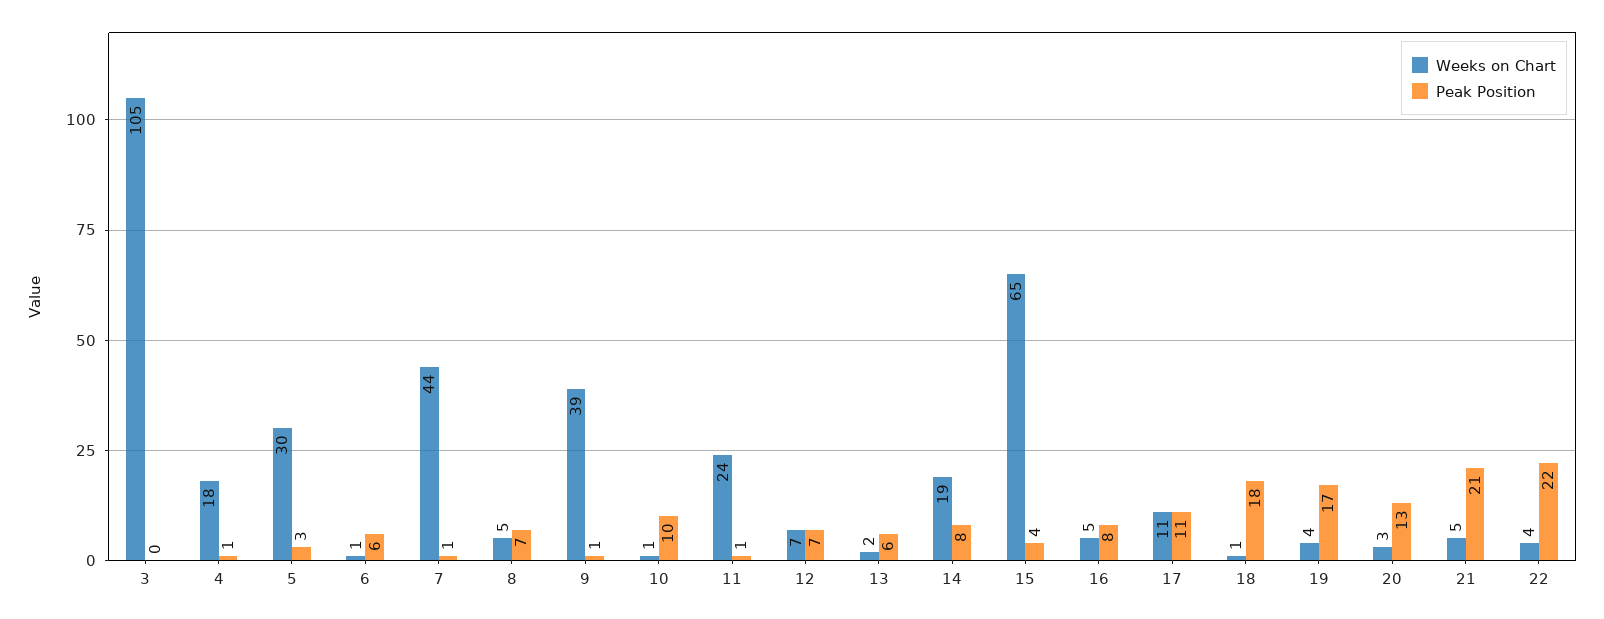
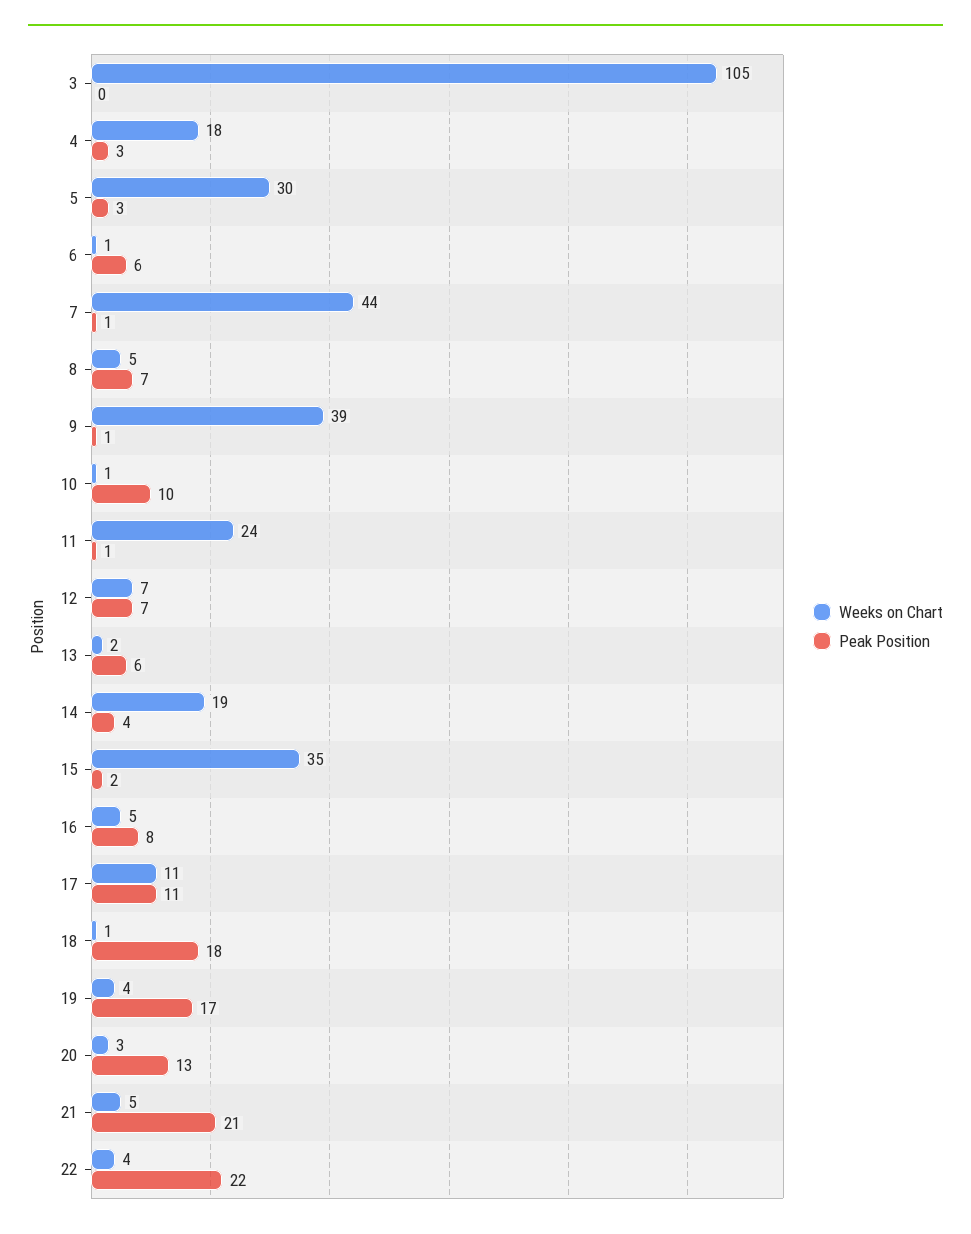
  {
    "Weeks on Chart": {
      "3": 105,
      "4": 18,
      "5": 30,
      "6": 1,
      "7": 44,
      "8": 5,
      "9": 39,
      "10": 1,
      "11": 24,
      "12": 7,
      "13": 2,
      "14": 19,
-     "15": 65,
+     "15": 35,
      "16": 5,
      "17": 11,
      "18": 1,
      "19": 4,
      "20": 3,
      "21": 5,
      "22": 4
    },
    "Peak Position": {
      "3": 0,
-     "4": 1,
+     "4": 3,
      "5": 3,
      "6": 6,
      "7": 1,
      "8": 7,
      "9": 1,
      "10": 10,
      "11": 1,
      "12": 7,
      "13": 6,
-     "14": 8,
+     "14": 4,
-     "15": 4,
+     "15": 2,
      "16": 8,
      "17": 11,
      "18": 18,
      "19": 17,
      "20": 13,
      "21": 21,
      "22": 22
    }
  }

